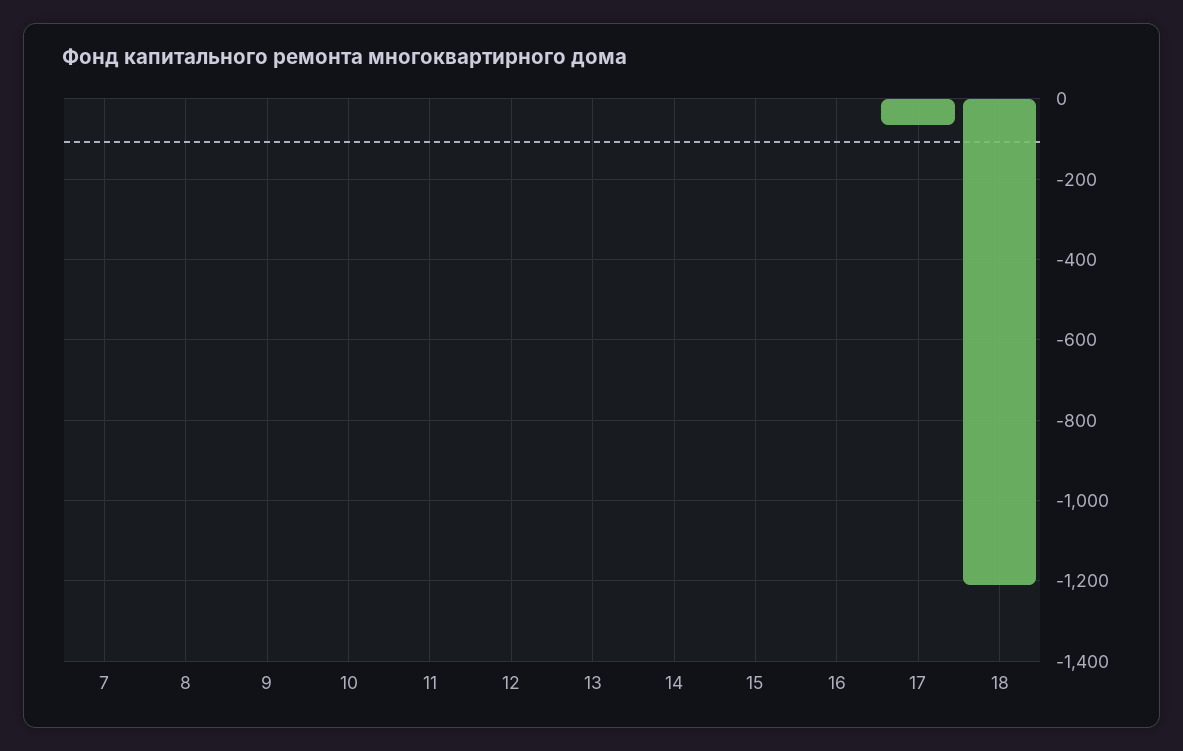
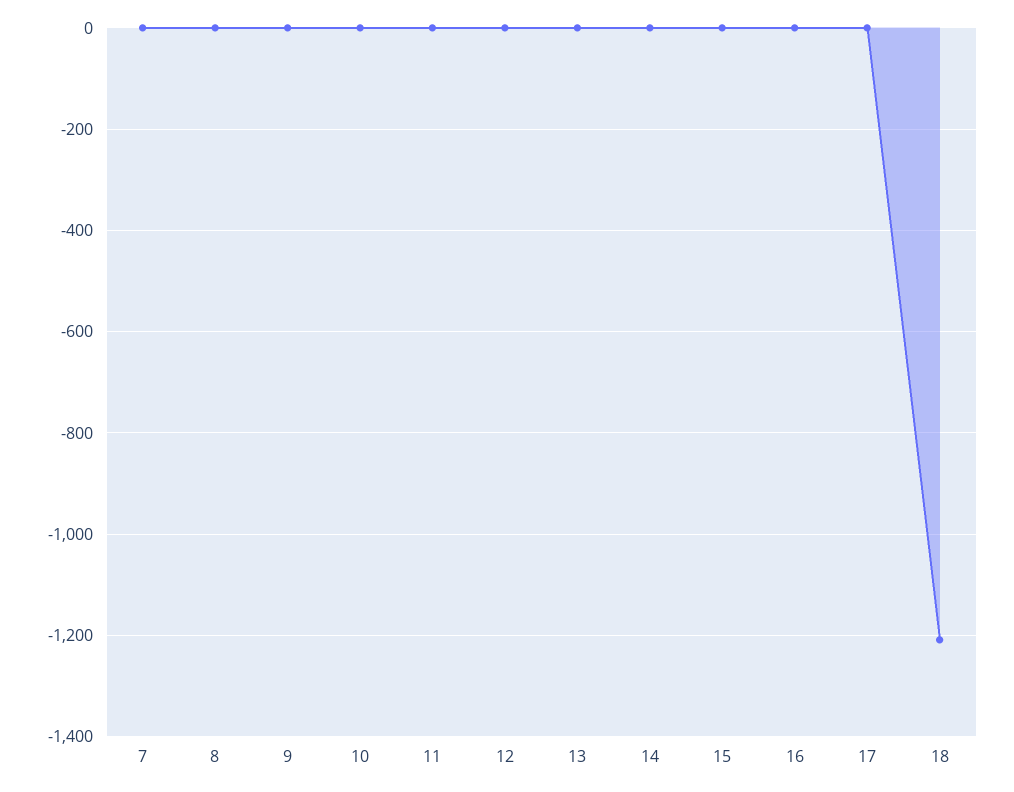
  {
    "7": 0,
    "8": 0,
    "9": 0,
    "10": 0,
    "11": 0,
    "12": 0,
    "13": 0,
    "14": 0,
    "15": 0,
    "16": 0,
-   "17": -60,
+   "17": 0,
    "18": -1200
  }

